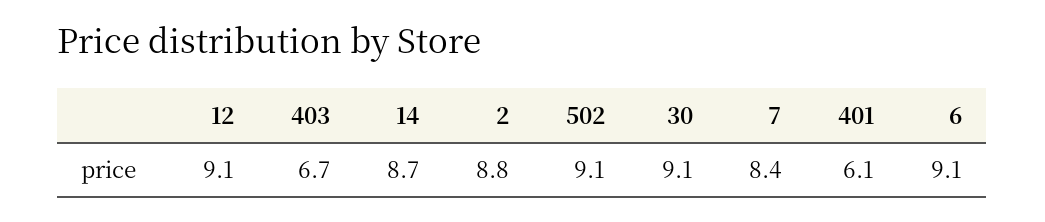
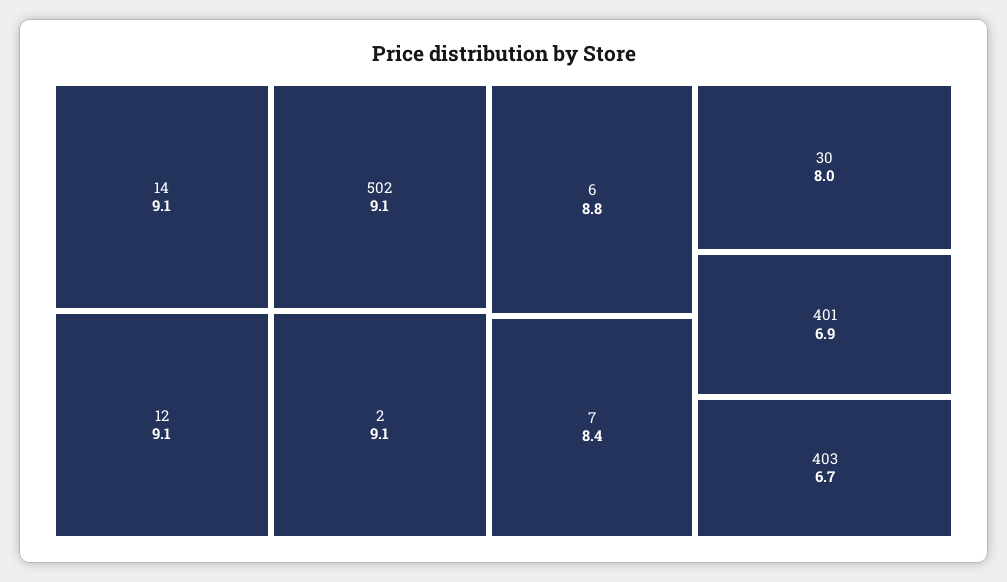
  {
    "12": 9.1,
    "403": 6.7,
-   "14": 8.7,
+   "14": 9.1,
-   "2": 8.8,
+   "2": 9.1,
    "502": 9.1,
-   "30": 9.1,
+   "30": 8,
    "7": 8.4,
-   "401": 6.1,
+   "401": 6.9,
-   "6": 9.1
+   "6": 8.8
  }

